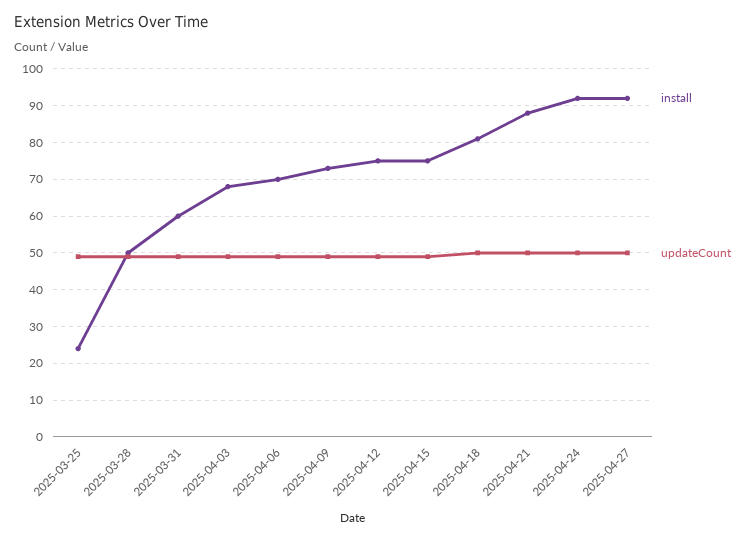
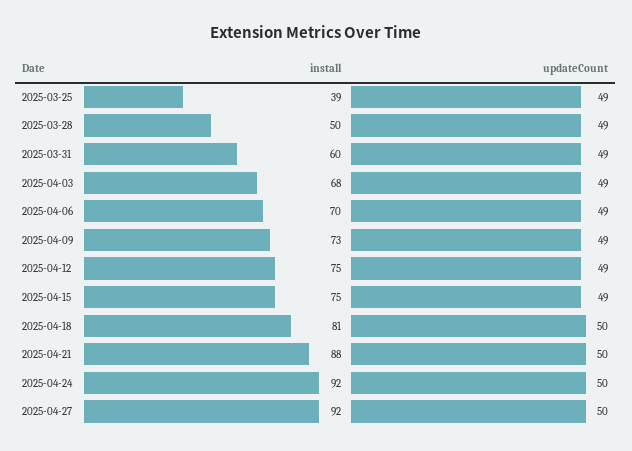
  {
    "install": {
-     "2025-03-25": 25,
+     "2025-03-25": 39,
      "2025-03-28": 50,
      "2025-03-31": 60,
      "2025-04-03": 68,
      "2025-04-06": 70,
      "2025-04-09": 73,
      "2025-04-12": 75,
      "2025-04-15": 75,
      "2025-04-18": 81,
      "2025-04-21": 88,
      "2025-04-24": 92,
      "2025-04-27": 92
    },
    "updateCount": {
      "2025-03-25": 49,
      "2025-03-28": 49,
      "2025-03-31": 49,
      "2025-04-03": 49,
      "2025-04-06": 49,
      "2025-04-09": 49,
      "2025-04-12": 49,
      "2025-04-15": 49,
      "2025-04-18": 50,
      "2025-04-21": 50,
      "2025-04-24": 50,
      "2025-04-27": 50
    }
  }

